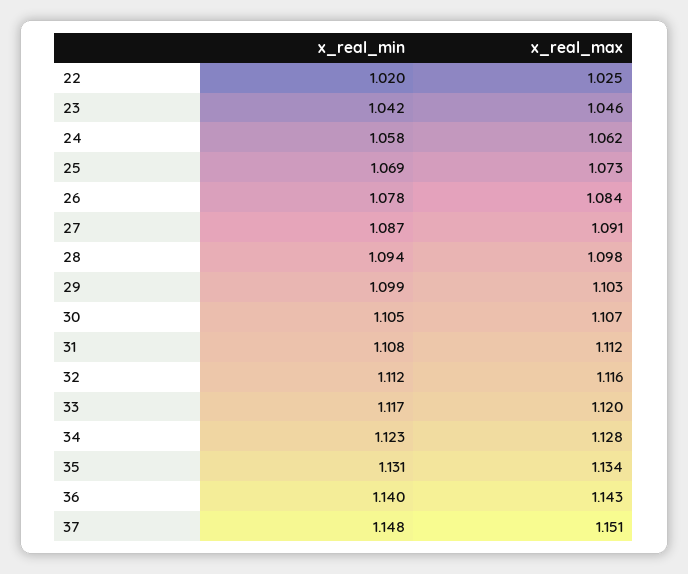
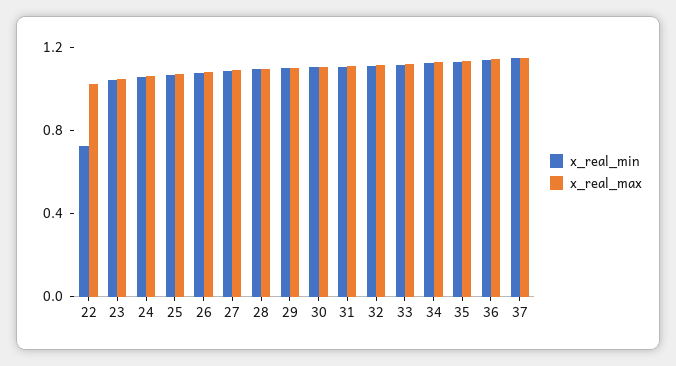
  {
    "x_real_min": {
-     "22": 1.02,
+     "22": 0.7,
      "23": 1.042,
      "24": 1.058,
      "25": 1.069,
      "26": 1.078,
      "27": 1.087,
      "28": 1.094,
      "29": 1.099,
      "30": 1.105,
      "31": 1.108,
      "32": 1.112,
      "33": 1.117,
      "34": 1.123,
      "35": 1.131,
      "36": 1.14,
      "37": 1.148
    },
    "x_real_max": {
      "22": 1.025,
      "23": 1.046,
      "24": 1.062,
      "25": 1.073,
      "26": 1.084,
      "27": 1.091,
      "28": 1.098,
      "29": 1.103,
      "30": 1.107,
      "31": 1.112,
      "32": 1.116,
      "33": 1.12,
      "34": 1.128,
      "35": 1.134,
      "36": 1.143,
      "37": 1.151
    }
  }

